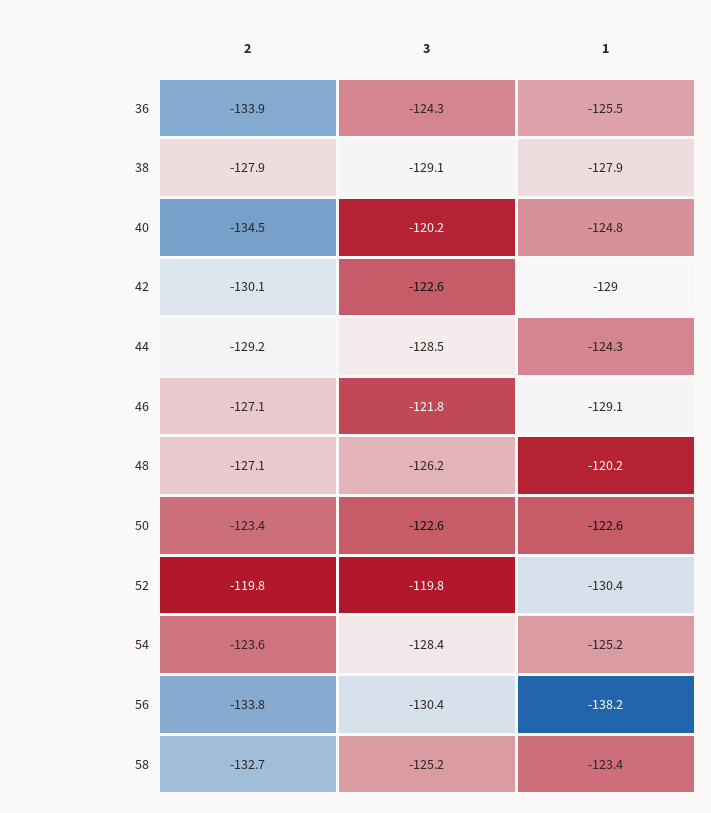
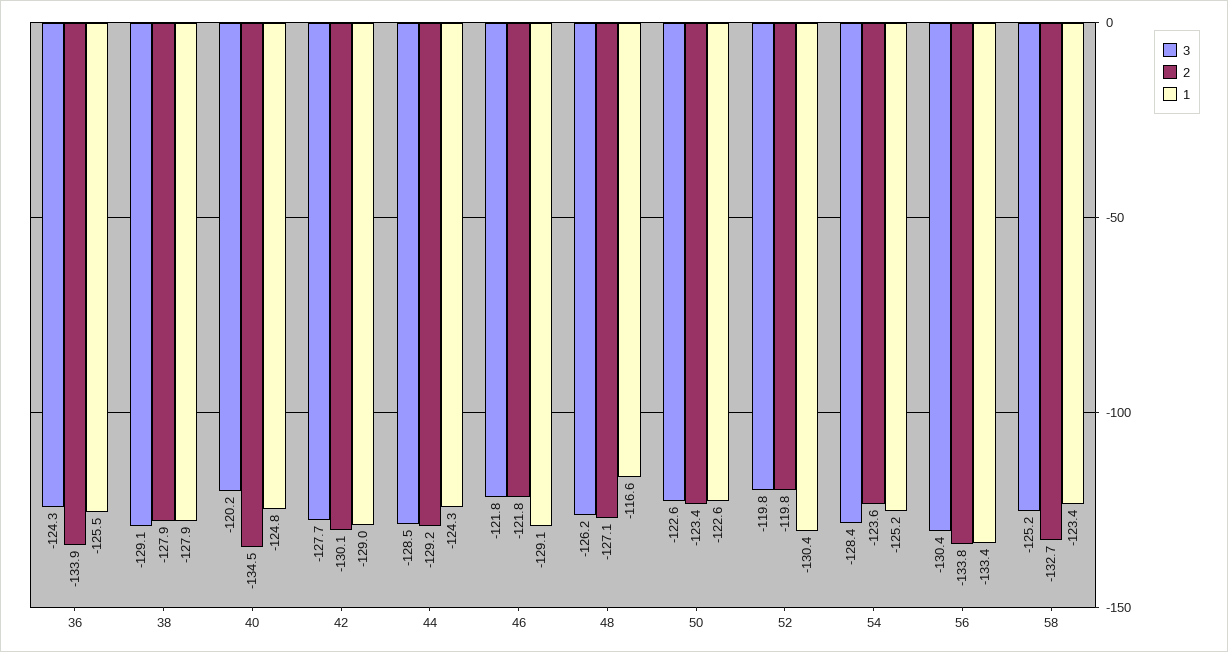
  {
    "2": {
      "36": -133.9,
      "38": -127.9,
      "40": -134.5,
      "42": -130.1,
      "44": -129.2,
-     "46": -127.1,
+     "46": -121.8,
      "48": -127.1,
      "50": -123.4,
      "52": -119.8,
      "54": -123.6,
      "56": -133.8,
      "58": -132.7
    },
    "3": {
      "36": -124.3,
      "38": -129.1,
      "40": -120.2,
-     "42": -122.6,
+     "42": -127.7,
      "44": -128.5,
      "46": -121.8,
      "48": -126.2,
      "50": -122.6,
      "52": -119.8,
      "54": -128.4,
      "56": -130.4,
      "58": -125.2
    },
    "1": {
      "36": -125.5,
      "38": -127.9,
      "40": -124.8,
      "42": -129,
      "44": -124.3,
      "46": -129.1,
-     "48": -120.2,
+     "48": -116.6,
      "50": -122.6,
      "52": -130.4,
      "54": -125.2,
-     "56": -138.2,
+     "56": -133.4,
      "58": -123.4
    }
  }

